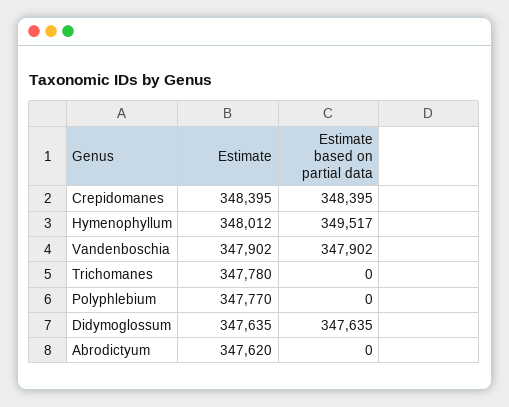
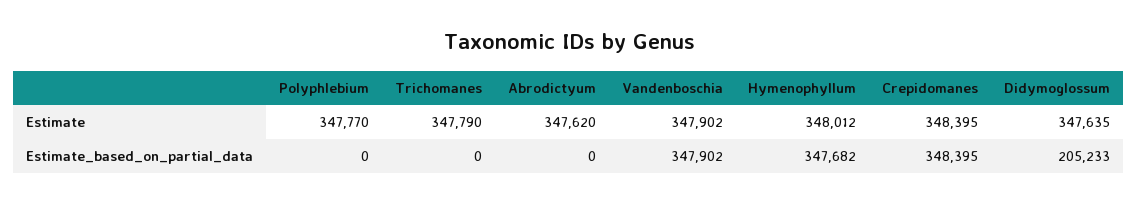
  {
    "Estimate": {
      "Crepidomanes": 348395,
      "Hymenophyllum": 348012,
      "Vandenboschia": 347902,
-     "Trichomanes": 347780,
+     "Trichomanes": 347790,
      "Polyphlebium": 347770,
      "Didymoglossum": 347635,
      "Abrodictyum": 347620
    },
    "Estimate based on partial data": {
      "Crepidomanes": 348395,
-     "Hymenophyllum": 349517,
+     "Hymenophyllum": 347682,
      "Vandenboschia": 347902,
      "Trichomanes": 0,
      "Polyphlebium": 0,
-     "Didymoglossum": 347635,
+     "Didymoglossum": 205233,
      "Abrodictyum": 0
    }
  }

